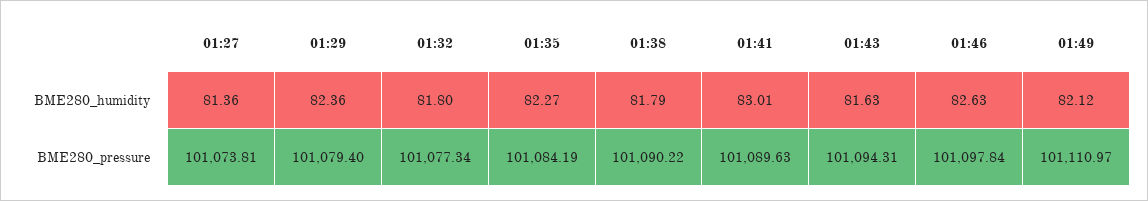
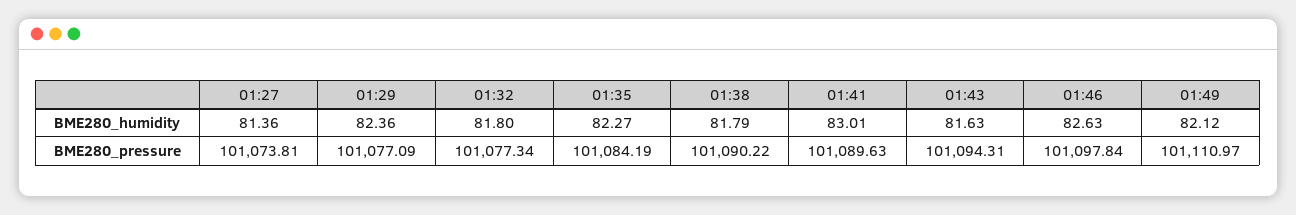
  {
    "01:27": {
      "BME280_humidity": 81.36,
      "BME280_pressure": 101073.81
    },
    "01:29": {
      "BME280_humidity": 82.36,
-     "BME280_pressure": 101079.4
+     "BME280_pressure": 101077.09
    },
    "01:32": {
      "BME280_humidity": 81.8,
      "BME280_pressure": 101077.34
    },
    "01:35": {
      "BME280_humidity": 82.27,
      "BME280_pressure": 101084.19
    },
    "01:38": {
      "BME280_humidity": 81.79,
      "BME280_pressure": 101090.22
    },
    "01:41": {
      "BME280_humidity": 83.01,
      "BME280_pressure": 101089.63
    },
    "01:43": {
      "BME280_humidity": 81.63,
      "BME280_pressure": 101094.31
    },
    "01:46": {
      "BME280_humidity": 82.63,
      "BME280_pressure": 101097.84
    },
    "01:49": {
      "BME280_humidity": 82.12,
      "BME280_pressure": 101110.97
    }
  }

